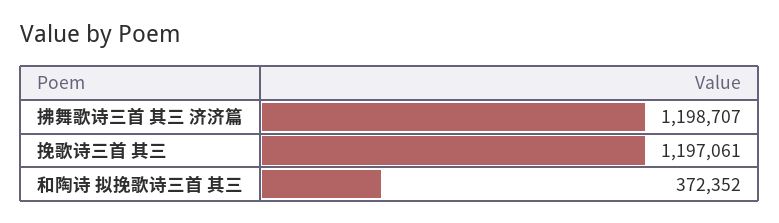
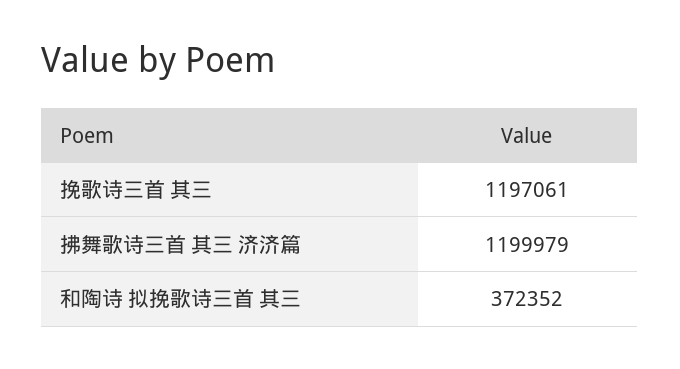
  {
-   "拂舞歌诗三首 其三 济济篇": 1198707,
+   "拂舞歌诗三首 其三 济济篇": 1199979,
    "挽歌诗三首 其三": 1197061,
    "和陶诗 拟挽歌诗三首 其三": 372352
  }

